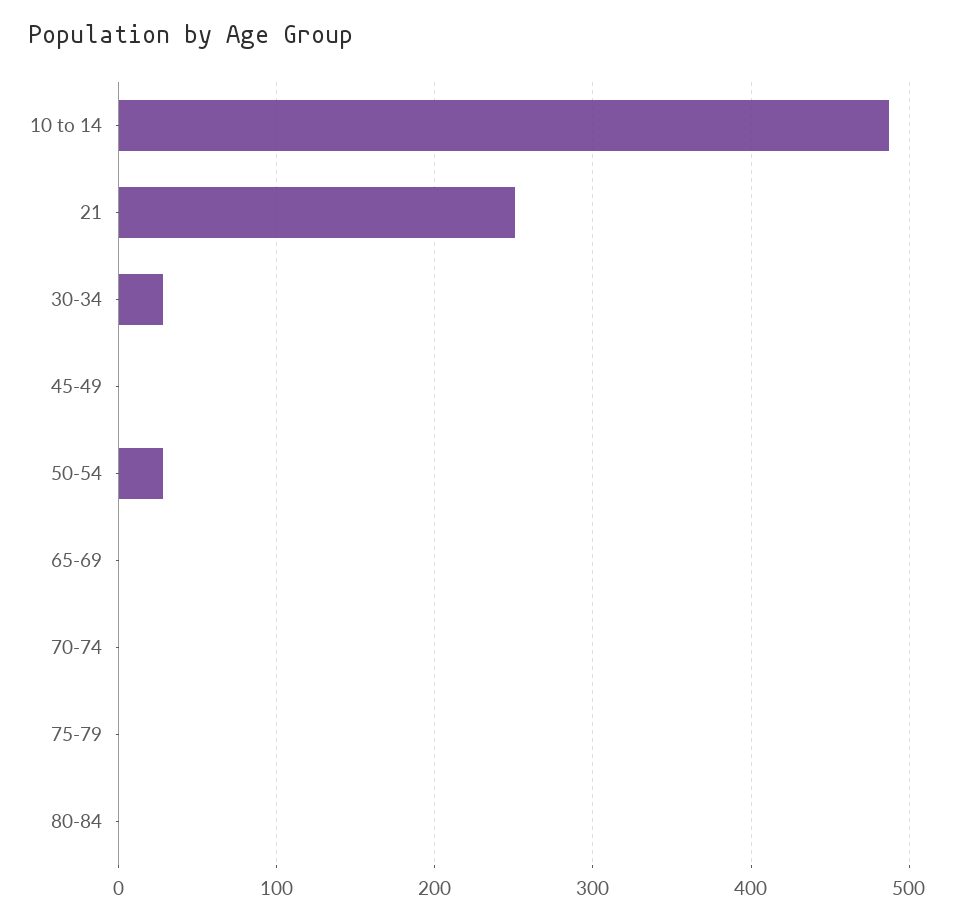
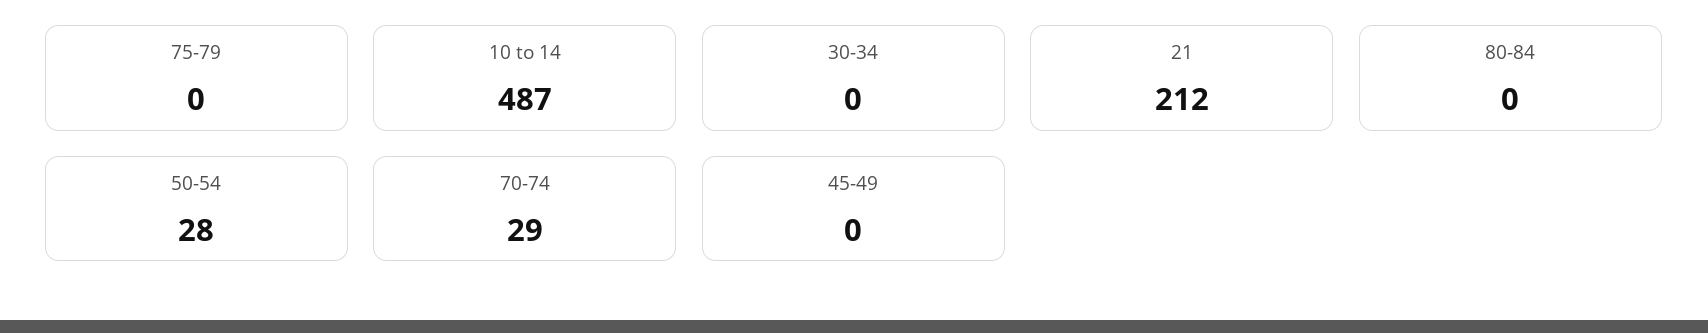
  {
    "10 to 14": 487,
-   "21": 250,
+   "21": 212,
-   "30-34": 30,
+   "30-34": 0,
    "45-49": 0,
    "50-54": 28,
-   "65-69": 0,
-   "70-74": 0,
+   "70-74": 29,
    "75-79": 0,
    "80-84": 0
  }

